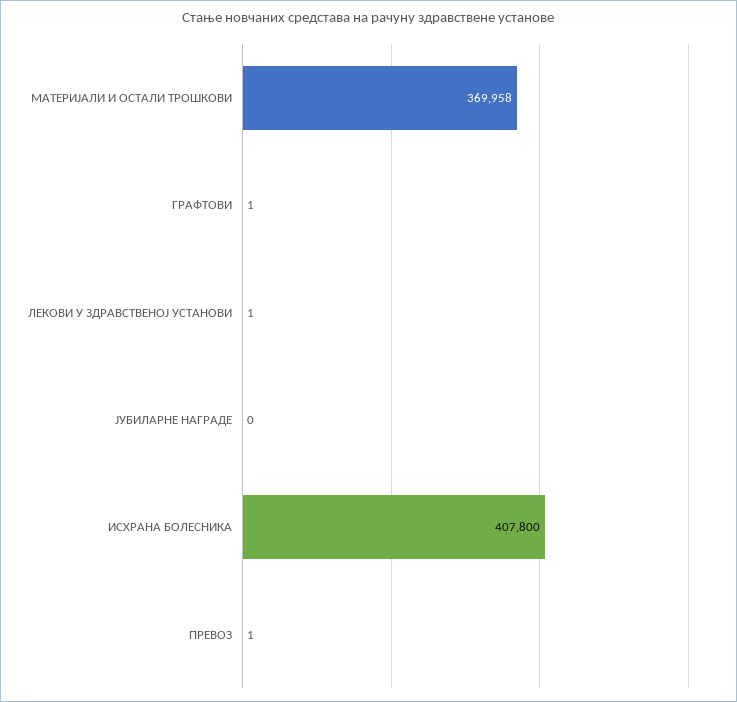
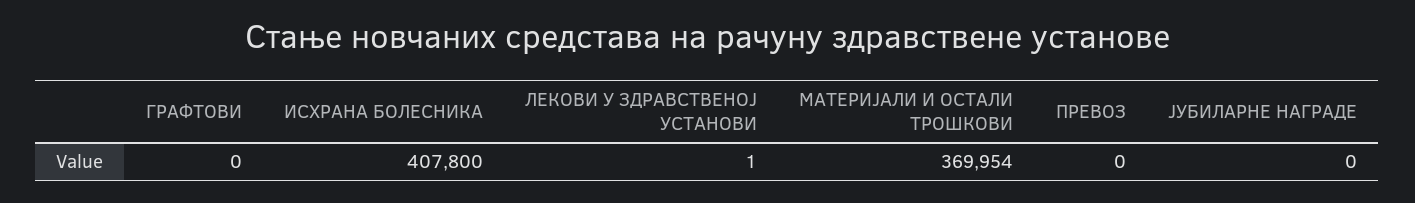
  {
-   "МАТЕРИЈАЛИ И ОСТАЛИ ТРОШКОВИ": 369958,
+   "МАТЕРИЈАЛИ И ОСТАЛИ ТРОШКОВИ": 369954,
-   "ГРАФТОВИ": 1,
+   "ГРАФТОВИ": 0,
    "ЛЕКОВИ У ЗДРАВСТВЕНОЈ УСТАНОВИ": 1,
    "ЈУБИЛАРНЕ НАГРАДЕ": 0,
    "ИСХРАНА БОЛЕСНИКА": 407800,
-   "ПРЕВОЗ": 1
+   "ПРЕВОЗ": 0
  }

